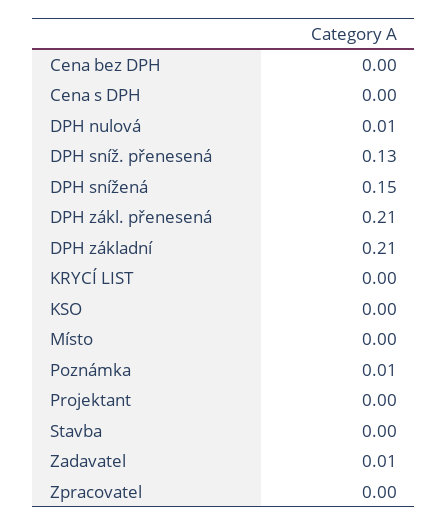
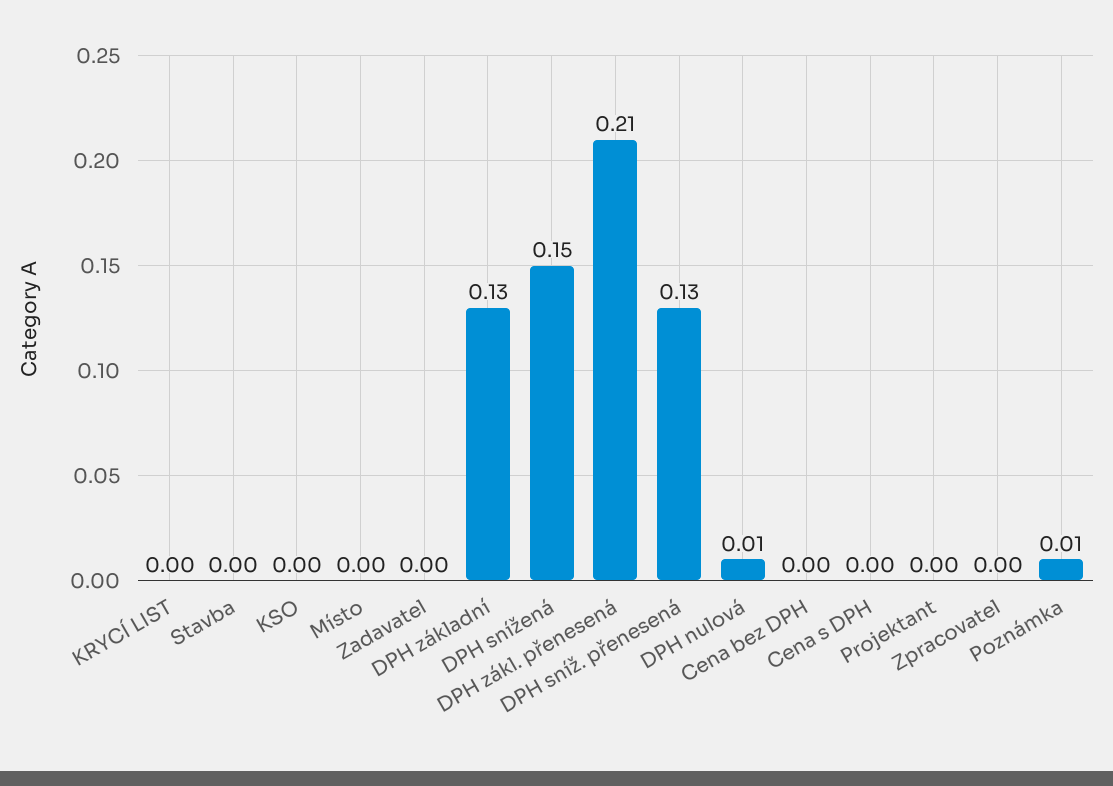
  {
    "Cena bez DPH": 0,
    "Cena s DPH": 0,
    "DPH nulová": 0.01,
    "DPH sníž. přenesená": 0.13,
    "DPH snížená": 0.15,
    "DPH zákl. přenesená": 0.21,
-   "DPH základní": 0.21,
+   "DPH základní": 0.13,
    "KRYCÍ LIST": 0,
    "KSO": 0,
    "Místo": 0,
    "Poznámka": 0.01,
    "Projektant": 0,
    "Stavba": 0,
-   "Zadavatel": 0.01,
+   "Zadavatel": 0,
    "Zpracovatel": 0
  }

